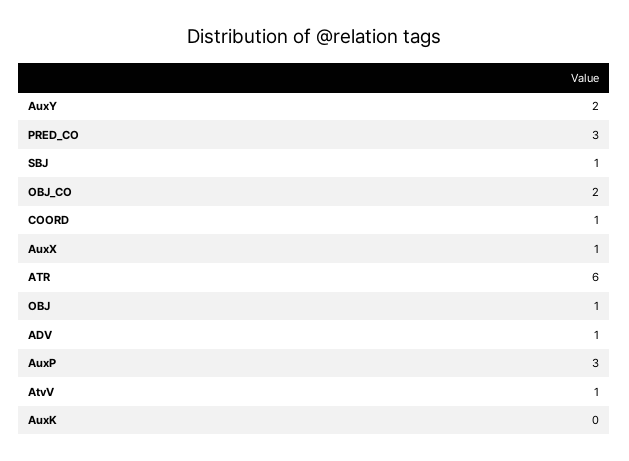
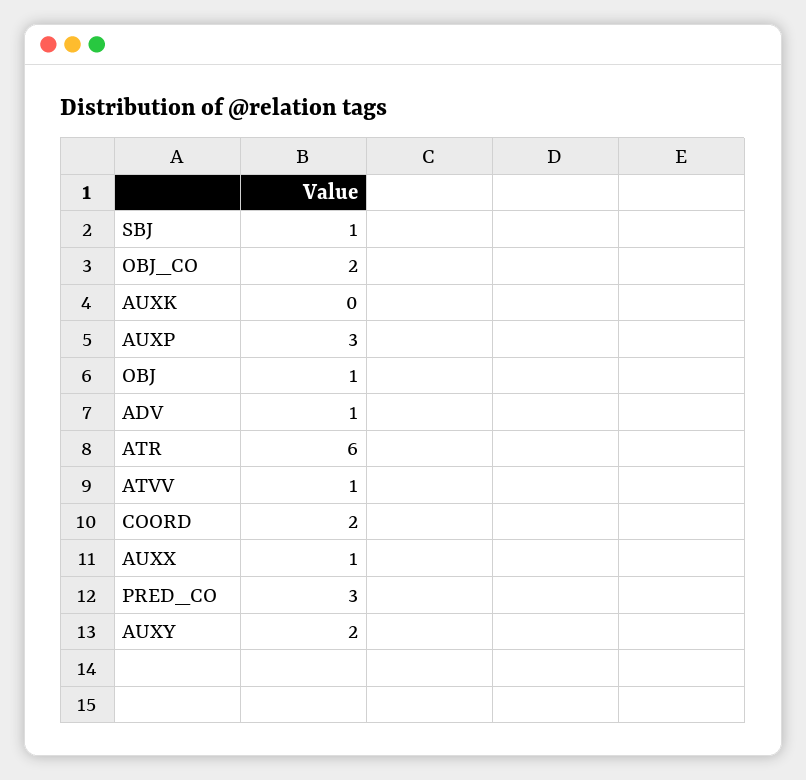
  {
    "AuxY": 2,
    "PRED_CO": 3,
    "SBJ": 1,
    "OBJ_CO": 2,
-   "COORD": 1,
+   "COORD": 2,
    "AuxX": 1,
    "ATR": 6,
    "OBJ": 1,
    "ADV": 1,
    "AuxP": 3,
    "AtvV": 1,
    "AuxK": 0
  }

